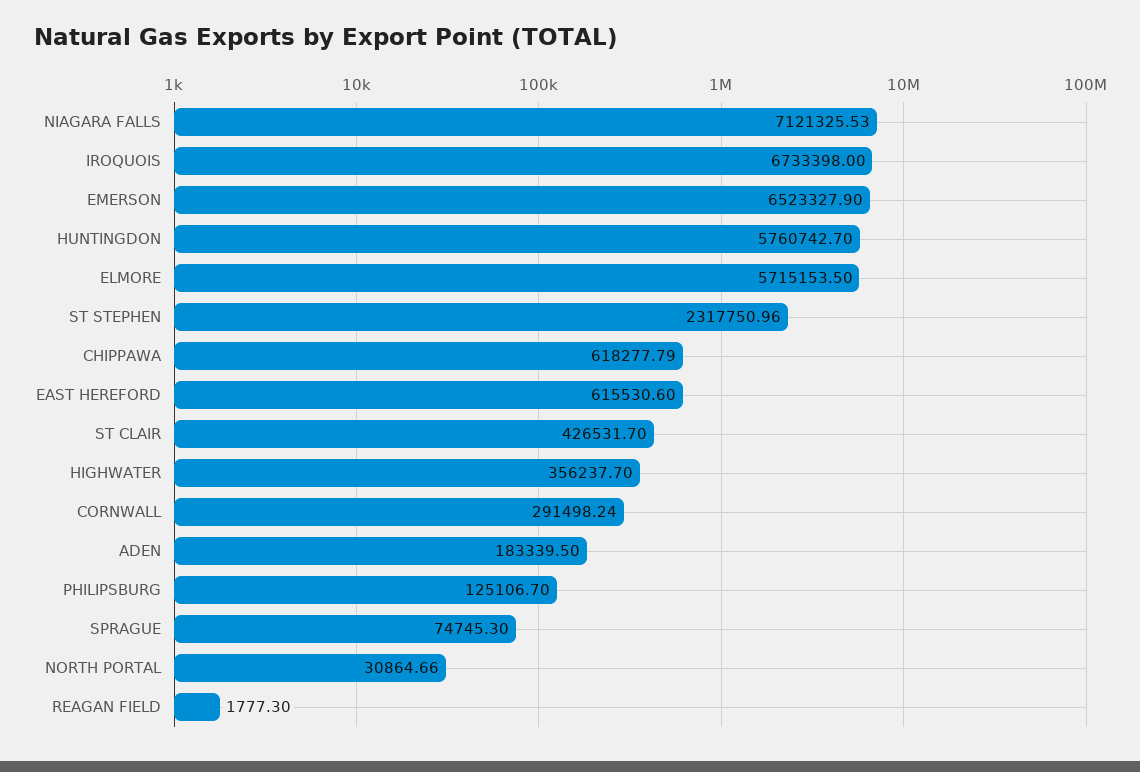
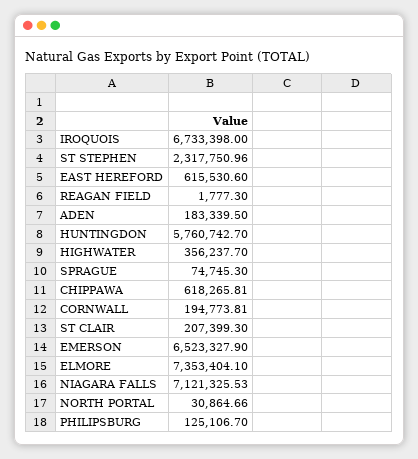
  {
    "NIAGARA FALLS": 7121325.53,
    "IROQUOIS": 6733398,
    "EMERSON": 6523327.9,
    "HUNTINGDON": 5760742.7,
-   "ELMORE": 5715153.5,
+   "ELMORE": 7353404.1,
    "ST STEPHEN": 2317750.96,
-   "CHIPPAWA": 618277.79,
+   "CHIPPAWA": 618265.81,
    "EAST HEREFORD": 615530.6,
-   "ST CLAIR": 426531.7,
+   "ST CLAIR": 207399.3,
    "HIGHWATER": 356237.7,
-   "CORNWALL": 291498.24,
+   "CORNWALL": 194773.81,
    "ADEN": 183339.5,
    "PHILIPSBURG": 125106.7,
    "SPRAGUE": 74745.3,
    "NORTH PORTAL": 30864.66,
    "REAGAN FIELD": 1777.3
  }

